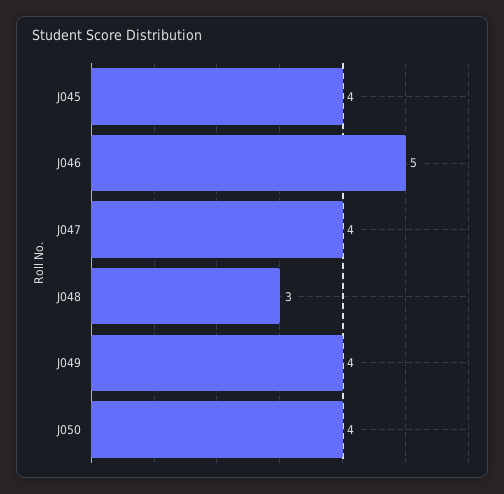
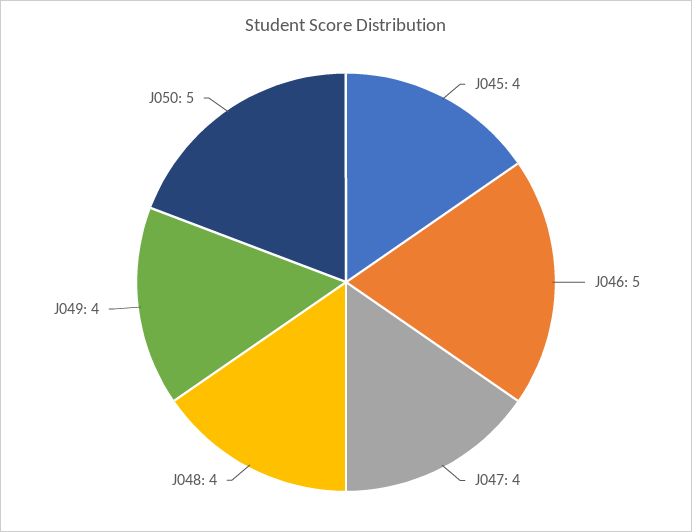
  {
    "J045": 4,
    "J046": 5,
    "J047": 4,
-   "J048": 3,
+   "J048": 4,
    "J049": 4,
-   "J050": 4
+   "J050": 5
  }

